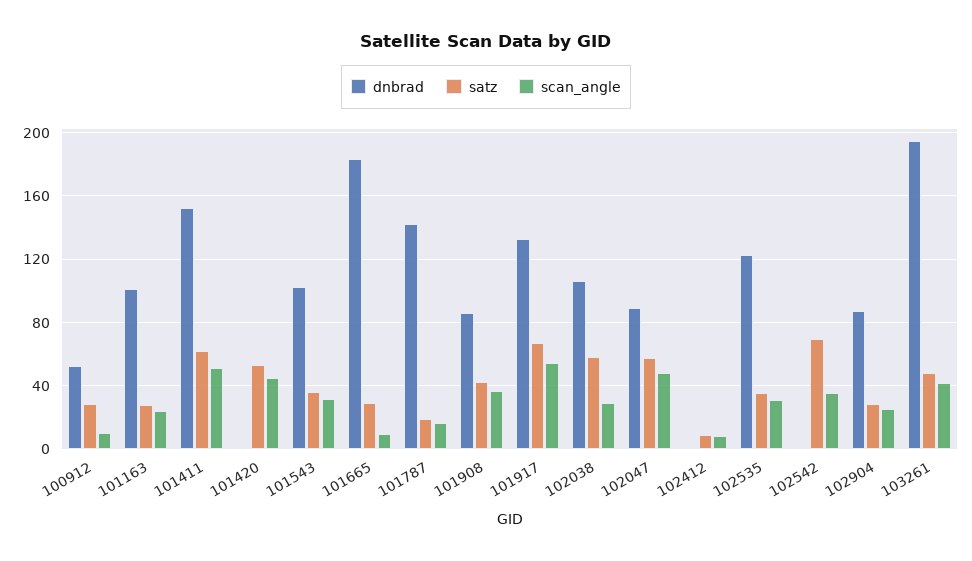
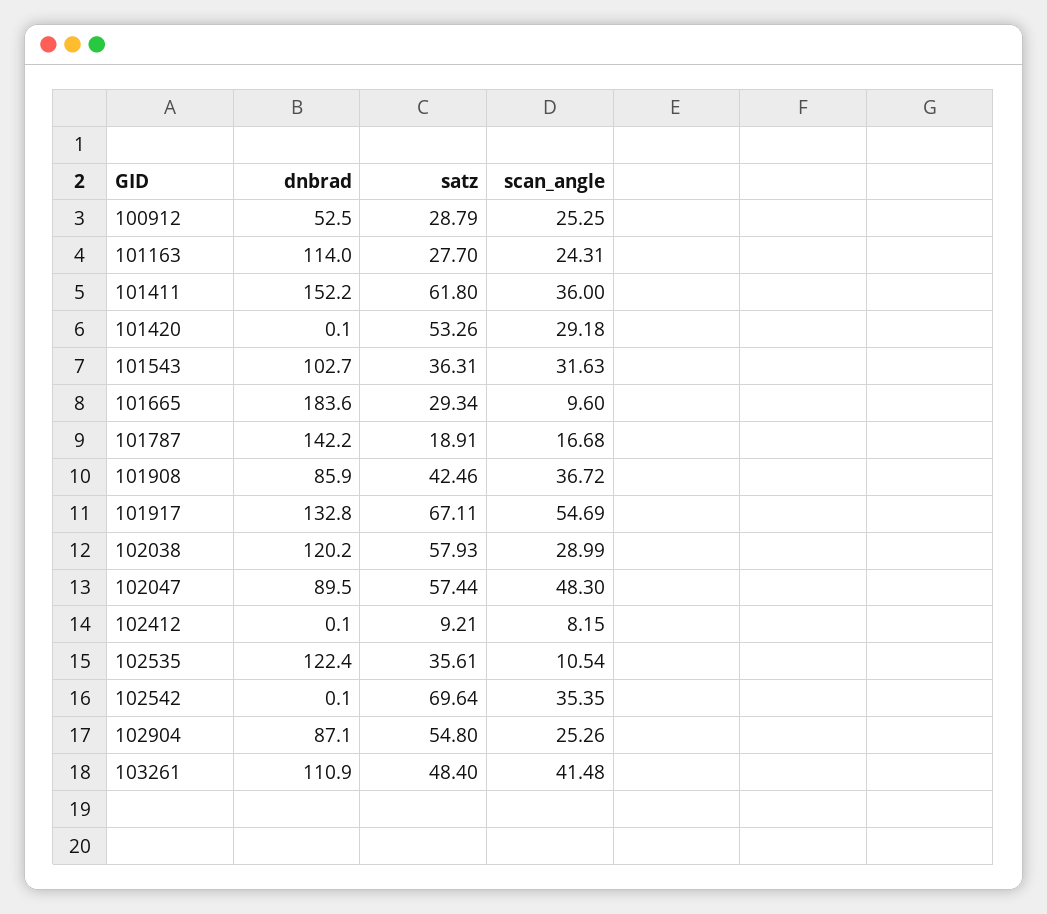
  {
    "dnbrad": {
      "100912": 52.5,
-     "101163": 100,
+     "101163": 114,
      "101411": 152.2,
      "101420": 0.1,
      "101543": 102.7,
      "101665": 183.6,
      "101787": 142.2,
      "101908": 85.9,
      "101917": 132.8,
-     "102038": 105,
+     "102038": 120.2,
      "102047": 89.5,
      "102412": 0.1,
      "102535": 122.4,
      "102542": 0.1,
      "102904": 87.1,
-     "103261": 195
+     "103261": 110.9
    },
    "satz": {
      "100912": 28.79,
      "101163": 27.7,
      "101411": 61.8,
      "101420": 53.26,
      "101543": 36.31,
      "101665": 29.34,
      "101787": 18.91,
      "101908": 42.46,
      "101917": 67.11,
      "102038": 57.93,
      "102047": 57.44,
      "102412": 9.21,
      "102535": 35.61,
      "102542": 69.64,
-     "102904": 30,
+     "102904": 54.8,
      "103261": 48.4
    },
    "scan_angle": {
-     "100912": 10,
+     "100912": 25.25,
      "101163": 24.31,
-     "101411": 50,
+     "101411": 36,
-     "101420": 45,
+     "101420": 29.18,
      "101543": 31.63,
      "101665": 9.6,
      "101787": 16.68,
      "101908": 36.72,
      "101917": 54.69,
      "102038": 28.99,
      "102047": 48.3,
      "102412": 8.15,
-     "102535": 30,
+     "102535": 10.54,
      "102542": 35.35,
      "102904": 25.26,
      "103261": 41.48
    }
  }

